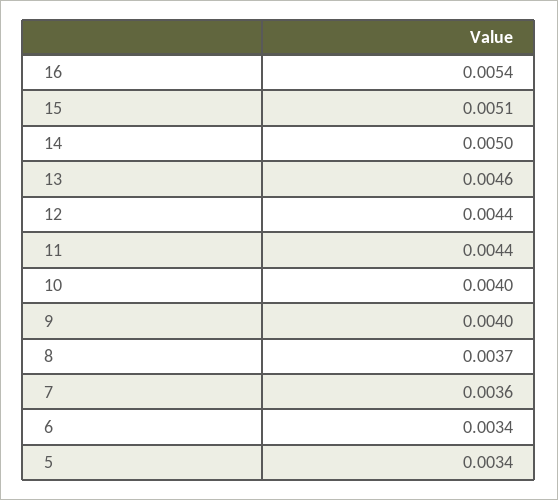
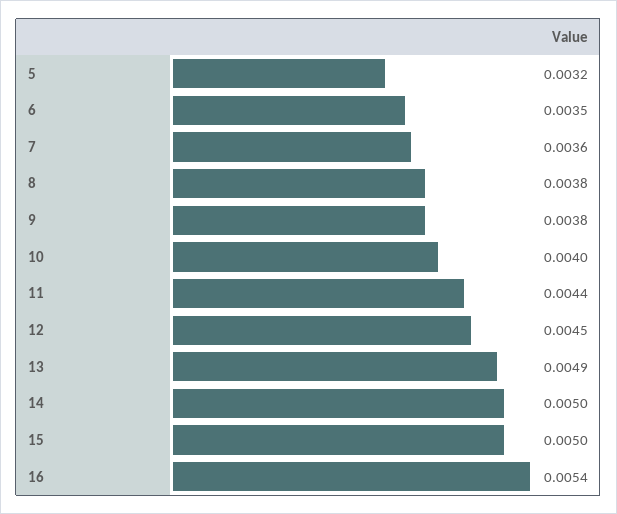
  {
    "16": 0.0054,
-   "15": 0.0051,
+   "15": 0.005,
    "14": 0.005,
-   "13": 0.0046,
+   "13": 0.0049,
-   "12": 0.0044,
+   "12": 0.0045,
    "11": 0.0044,
    "10": 0.004,
-   "9": 0.004,
+   "9": 0.0038,
-   "8": 0.0037,
+   "8": 0.0038,
    "7": 0.0036,
-   "6": 0.0034,
+   "6": 0.0035,
-   "5": 0.0034
+   "5": 0.0032
  }

